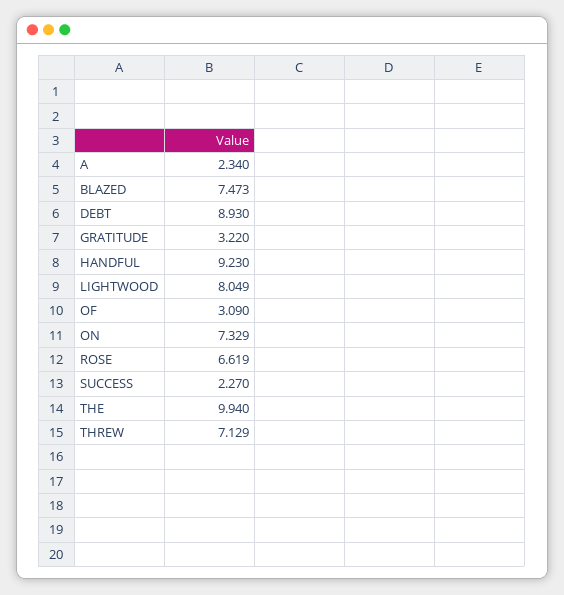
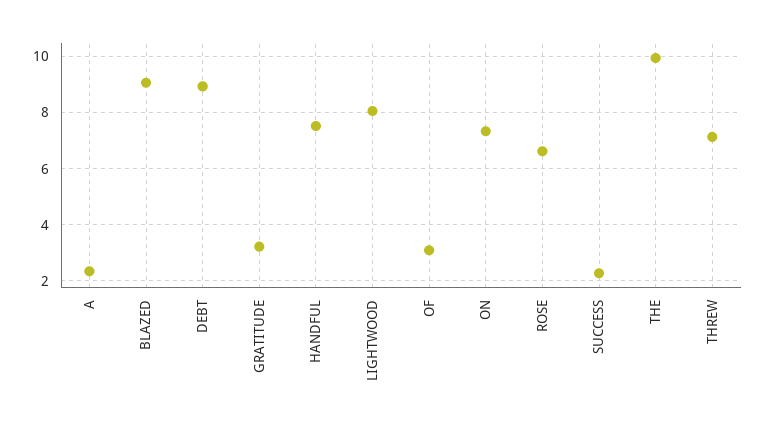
  {
    "A": 2.34,
-   "BLAZED": 7.473,
+   "BLAZED": 9,
    "DEBT": 8.93,
    "GRATITUDE": 3.22,
-   "HANDFUL": 9.23,
+   "HANDFUL": 7.5,
    "LIGHTWOOD": 8.049,
    "OF": 3.09,
    "ON": 7.329,
    "ROSE": 6.619,
    "SUCCESS": 2.27,
    "THE": 9.94,
    "THREW": 7.129
  }

